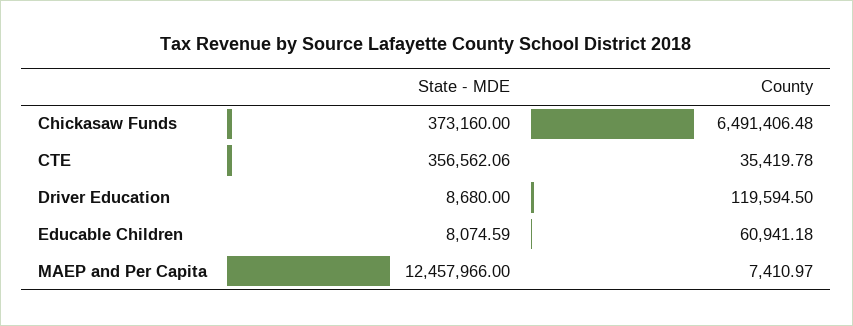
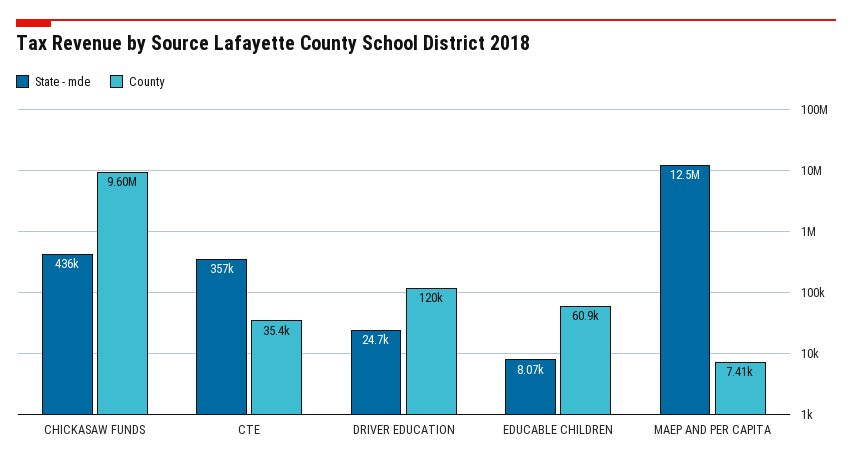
  {
    "State - MDE": {
-     "Chickasaw Funds": 373160,
+     "Chickasaw Funds": 436000,
      "CTE": 356562.06,
-     "Driver Education": 8680,
+     "Driver Education": 24700,
      "Educable Children": 8074.59,
      "MAEP and Per Capita": 12457966
    },
    "County": {
-     "Chickasaw Funds": 6491406.48,
+     "Chickasaw Funds": 9600000,
      "CTE": 35419.78,
      "Driver Education": 119594.5,
      "Educable Children": 60941.18,
      "MAEP and Per Capita": 7410.97
    }
  }

